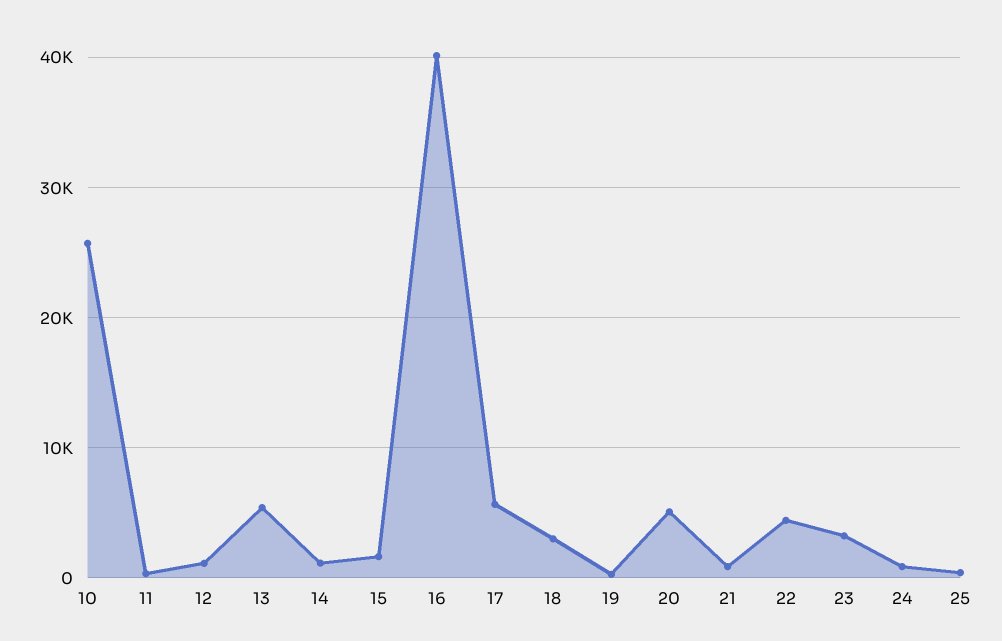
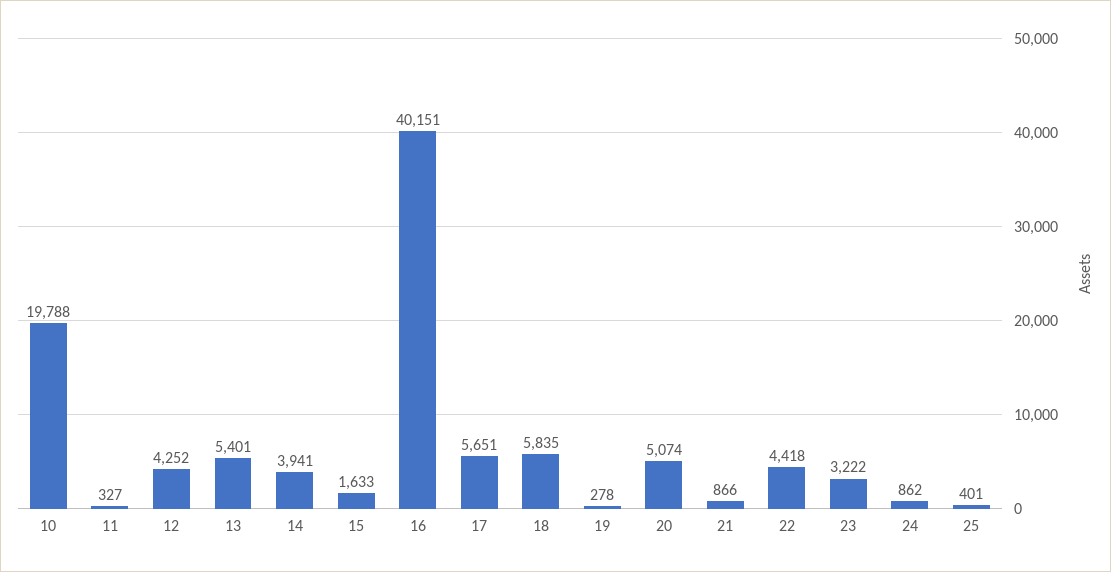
  {
-   "10": 26000,
+   "10": 19788,
    "11": 327,
-   "12": 1000,
+   "12": 4252,
    "13": 5401,
-   "14": 1000,
+   "14": 3941,
    "15": 1633,
    "16": 40151,
    "17": 5651,
-   "18": 3000,
+   "18": 5835,
    "19": 278,
    "20": 5074,
    "21": 866,
    "22": 4418,
    "23": 3222,
    "24": 862,
    "25": 401
  }

